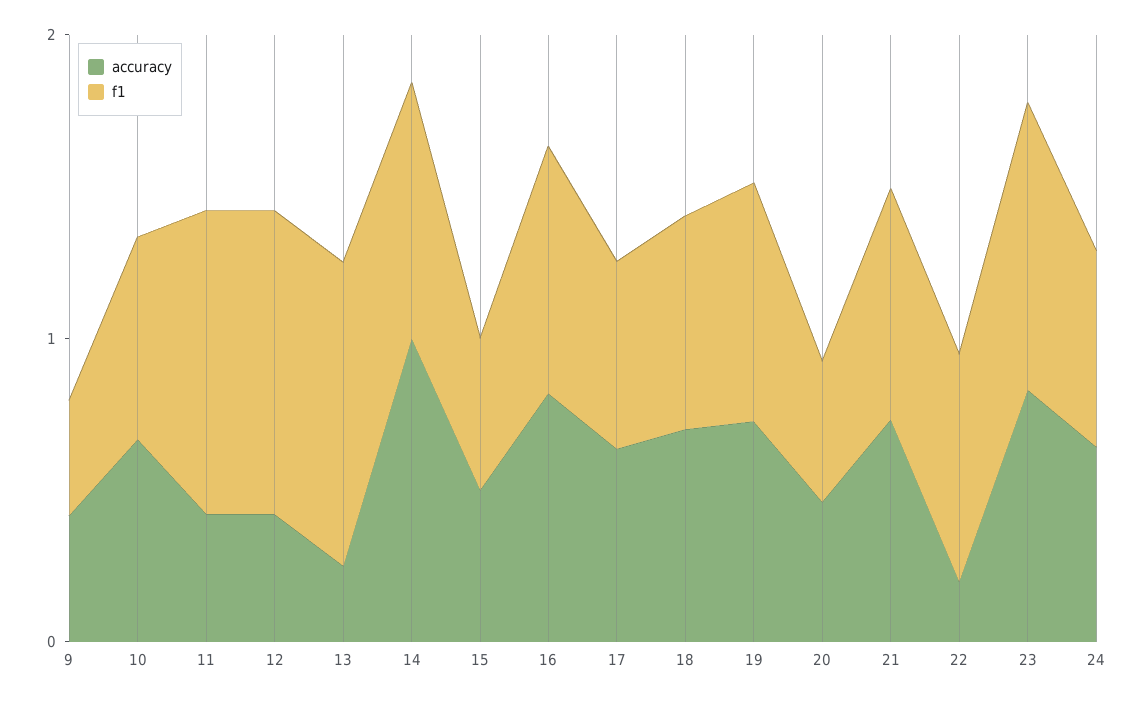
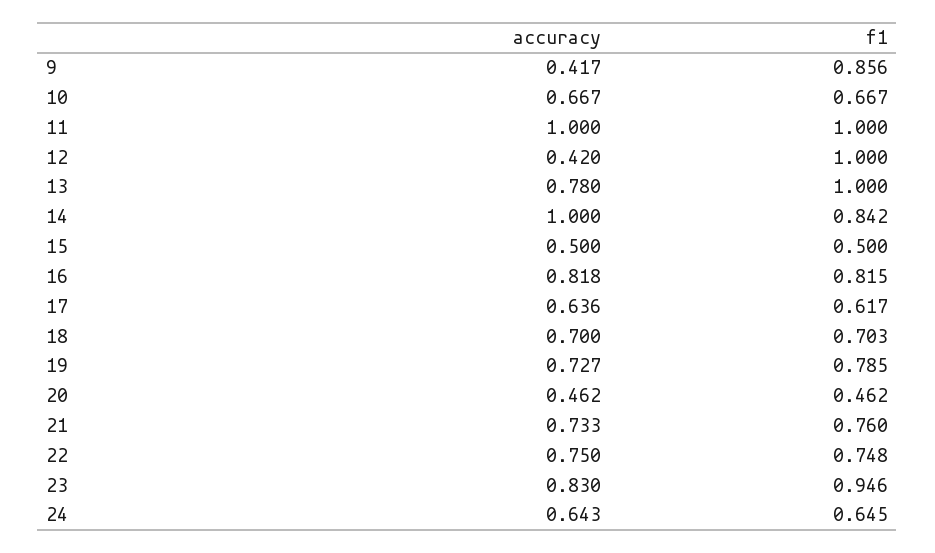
  {
    "accuracy": {
      "9": 0.417,
      "10": 0.667,
-     "11": 0.4,
+     "11": 1,
      "12": 0.42,
-     "13": 0.2,
+     "13": 0.78,
      "14": 1,
      "15": 0.5,
      "16": 0.818,
      "17": 0.636,
      "18": 0.7,
      "19": 0.727,
      "20": 0.462,
      "21": 0.733,
-     "22": 0.2,
+     "22": 0.75,
      "23": 0.83,
      "24": 0.643
    },
    "f1": {
-     "9": 0.4,
+     "9": 0.856,
      "10": 0.667,
      "11": 1,
      "12": 1,
      "13": 1,
      "14": 0.842,
      "15": 0.5,
      "16": 0.815,
      "17": 0.617,
      "18": 0.703,
      "19": 0.785,
      "20": 0.462,
      "21": 0.76,
      "22": 0.748,
      "23": 0.946,
      "24": 0.645
    }
  }

